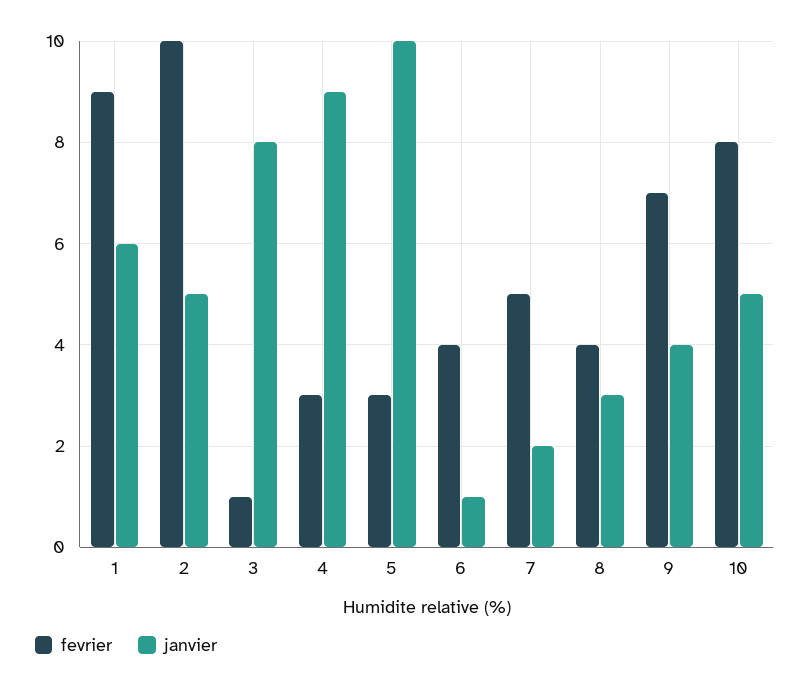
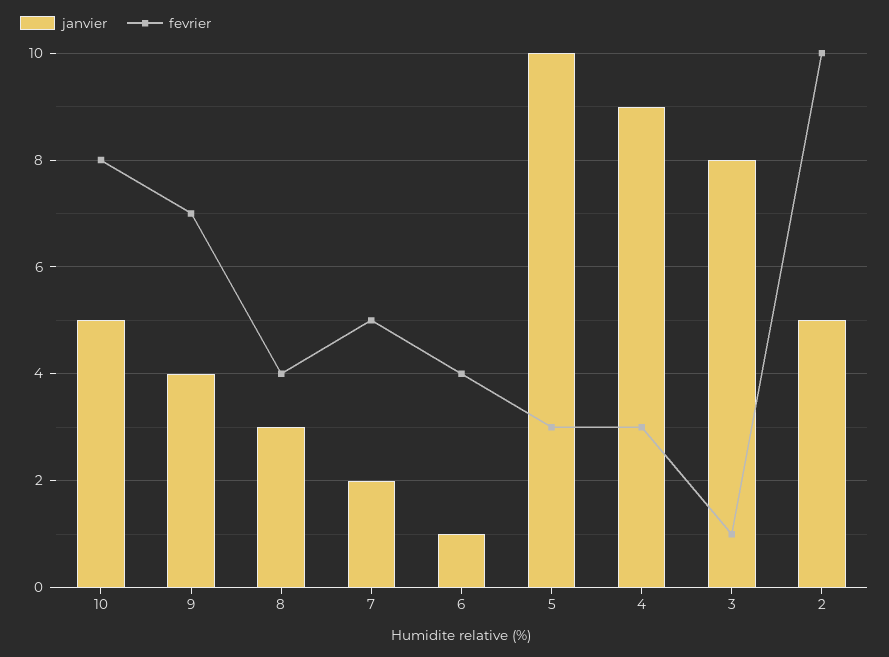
  {
    "fevrier": {
-     "1": 9,
      "2": 10,
      "3": 1,
      "4": 3,
      "5": 3,
      "6": 4,
      "7": 5,
      "8": 4,
      "9": 7,
      "10": 8
    },
    "janvier": {
-     "1": 6,
      "2": 5,
      "3": 8,
      "4": 9,
      "5": 10,
      "6": 1,
      "7": 2,
      "8": 3,
      "9": 4,
      "10": 5
    }
  }

